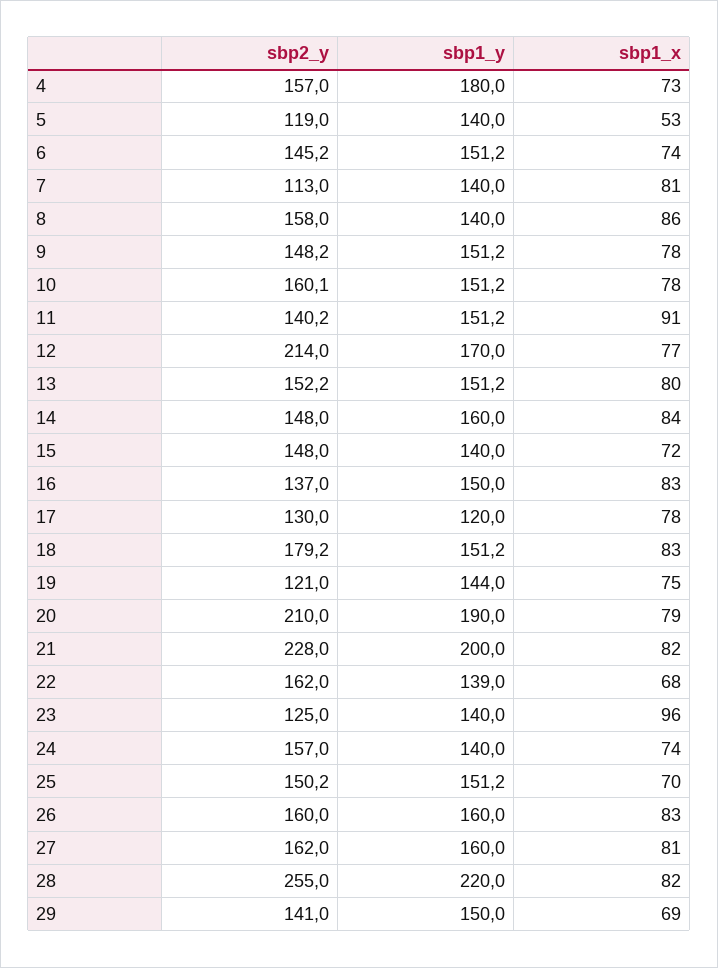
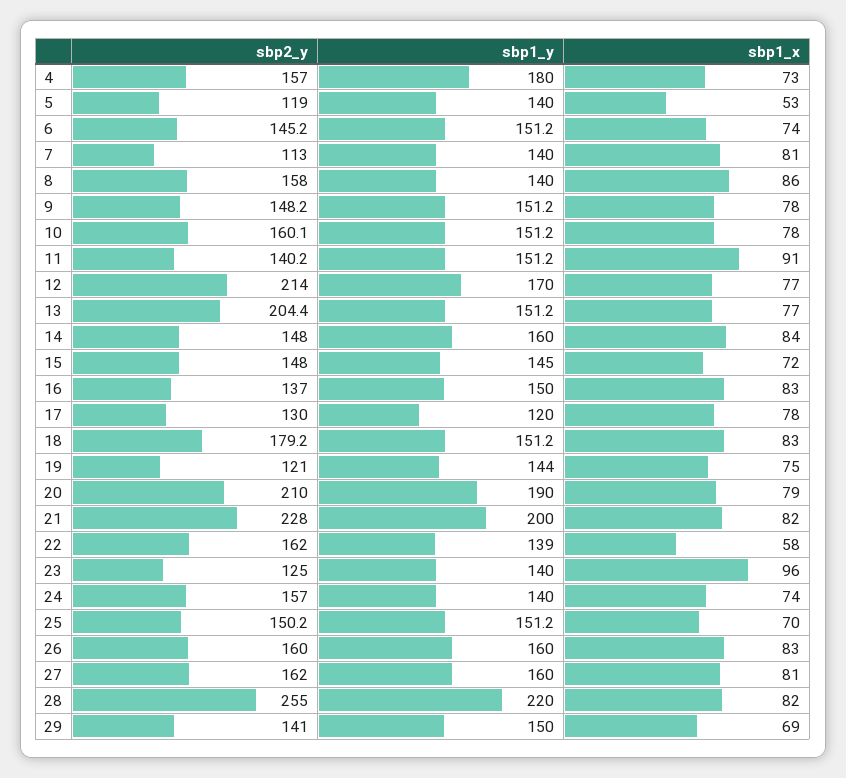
  {
    "sbp2_y": {
      "4": 157,
      "5": 119,
      "6": 145.2,
      "7": 113,
      "8": 158,
      "9": 148.2,
      "10": 160.1,
      "11": 140.2,
      "12": 214,
-     "13": 152.2,
+     "13": 204.4,
      "14": 148,
      "15": 148,
      "16": 137,
      "17": 130,
      "18": 179.2,
      "19": 121,
      "20": 210,
      "21": 228,
      "22": 162,
      "23": 125,
      "24": 157,
      "25": 150.2,
      "26": 160,
      "27": 162,
      "28": 255,
      "29": 141
    },
    "sbp1_y": {
      "4": 180,
      "5": 140,
      "6": 151.2,
      "7": 140,
      "8": 140,
      "9": 151.2,
      "10": 151.2,
      "11": 151.2,
      "12": 170,
      "13": 151.2,
      "14": 160,
-     "15": 140,
+     "15": 145,
      "16": 150,
      "17": 120,
      "18": 151.2,
      "19": 144,
      "20": 190,
      "21": 200,
      "22": 139,
      "23": 140,
      "24": 140,
      "25": 151.2,
      "26": 160,
      "27": 160,
      "28": 220,
      "29": 150
    },
    "sbp1_x": {
      "4": 73,
      "5": 53,
      "6": 74,
      "7": 81,
      "8": 86,
      "9": 78,
      "10": 78,
      "11": 91,
      "12": 77,
-     "13": 80,
+     "13": 77,
      "14": 84,
      "15": 72,
      "16": 83,
      "17": 78,
      "18": 83,
      "19": 75,
      "20": 79,
      "21": 82,
-     "22": 68,
+     "22": 58,
      "23": 96,
      "24": 74,
      "25": 70,
      "26": 83,
      "27": 81,
      "28": 82,
      "29": 69
    }
  }

